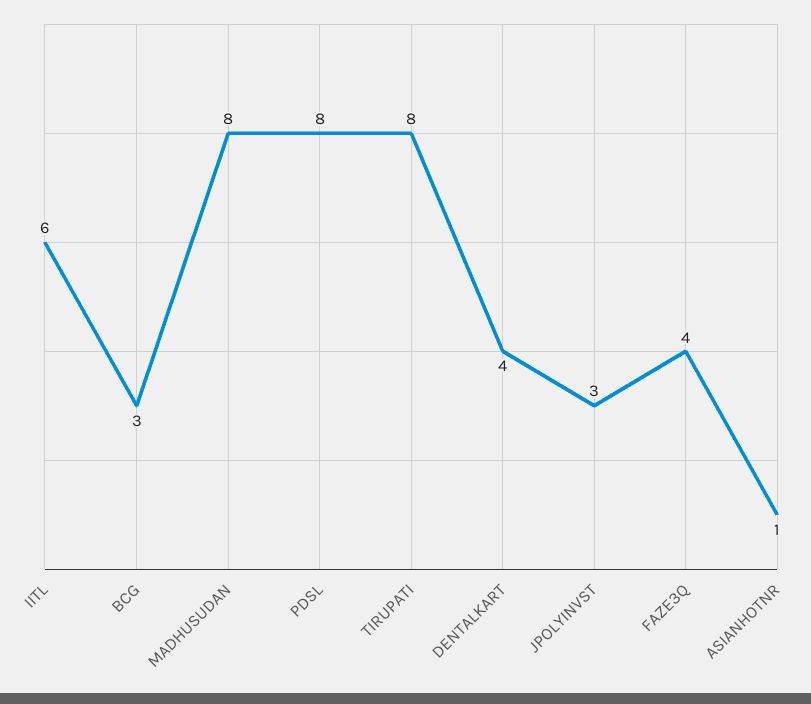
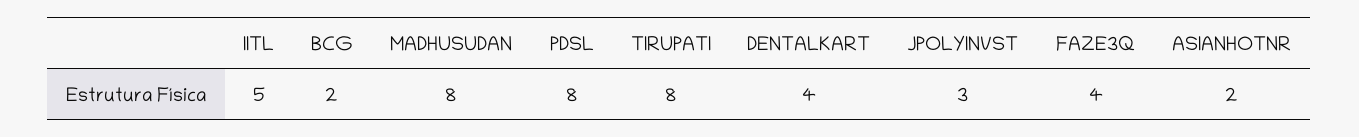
  {
-   "IITL": 6,
+   "IITL": 5,
-   "BCG": 3,
+   "BCG": 2,
    "MADHUSUDAN": 8,
    "PDSL": 8,
    "TIRUPATI": 8,
    "DENTALKART": 4,
    "JPOLYINVST": 3,
    "FAZE3Q": 4,
-   "ASIANHOTNR": 1
+   "ASIANHOTNR": 2
  }

